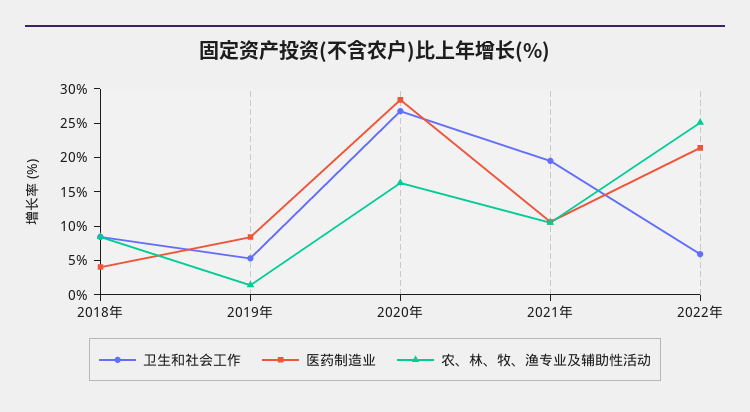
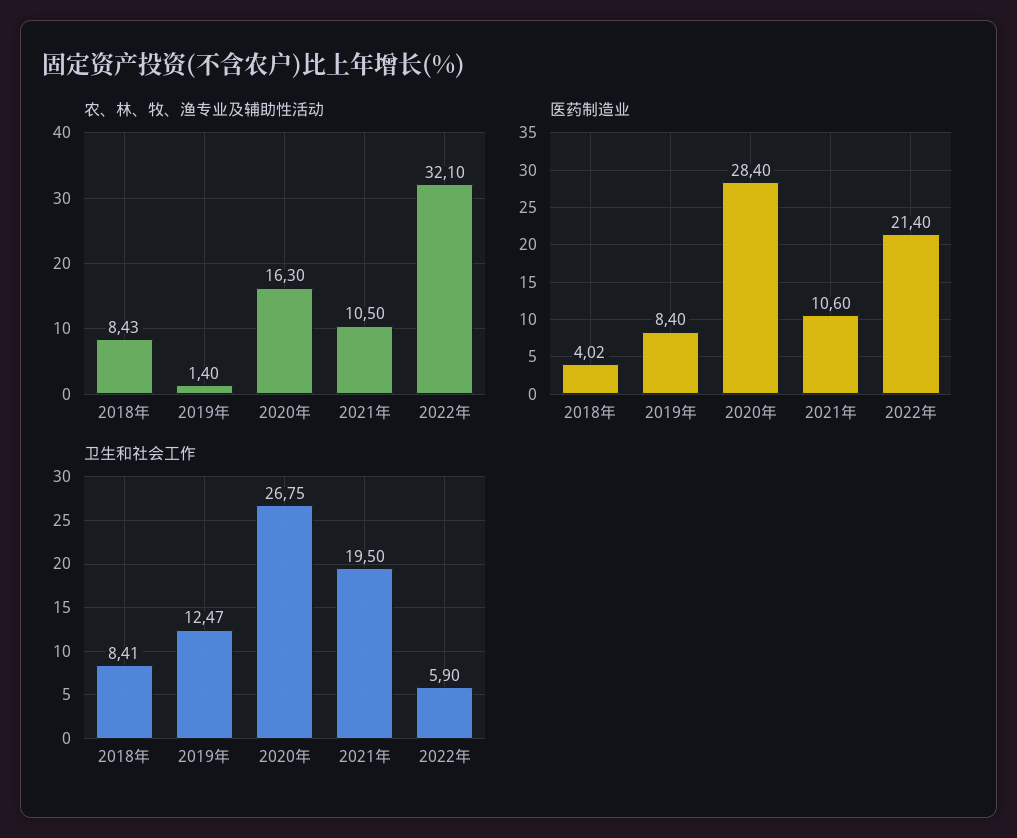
  {
    "卫生和社会工作": {
      "2018年": 8.41,
-     "2019年": 5,
+     "2019年": 12.47,
      "2020年": 26.75,
      "2021年": 19.5,
      "2022年": 5.9
    },
    "医药制造业": {
      "2018年": 4.02,
      "2019年": 8.4,
      "2020年": 28.4,
      "2021年": 10.6,
      "2022年": 21.4
    },
    "农、林、牧、渔专业及辅助性活动": {
      "2018年": 8.43,
      "2019年": 1.4,
      "2020年": 16.3,
      "2021年": 10.5,
-     "2022年": 25
+     "2022年": 32.1
    }
  }

